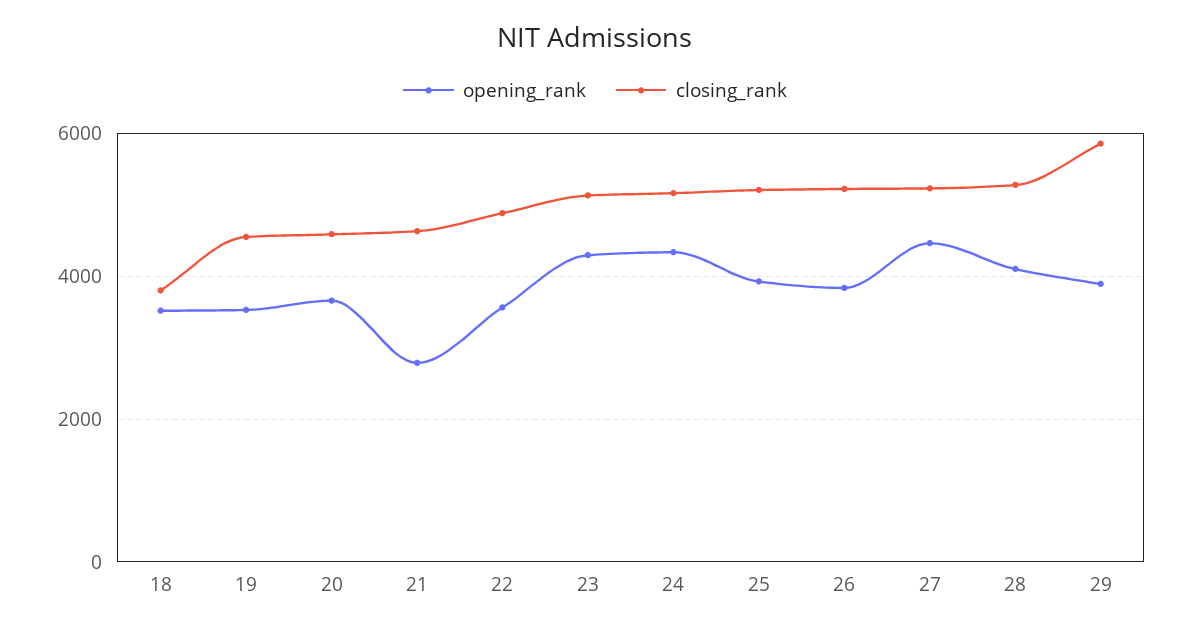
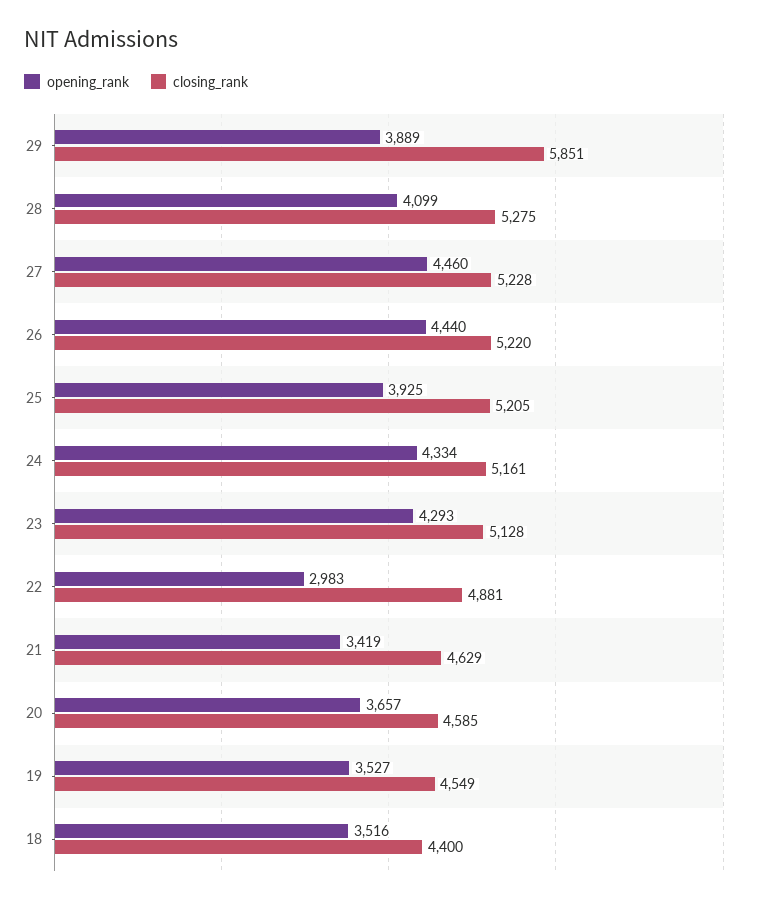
  {
    "opening_rank": {
      "18": 3516,
      "19": 3527,
      "20": 3657,
-     "21": 2800,
+     "21": 3419,
-     "22": 3600,
+     "22": 2983,
      "23": 4293,
      "24": 4334,
      "25": 3925,
-     "26": 3800,
+     "26": 4440,
      "27": 4460,
      "28": 4099,
      "29": 3889
    },
    "closing_rank": {
-     "18": 3800,
+     "18": 4400,
      "19": 4549,
      "20": 4585,
      "21": 4629,
      "22": 4881,
      "23": 5128,
      "24": 5161,
      "25": 5205,
      "26": 5220,
      "27": 5228,
      "28": 5275,
      "29": 5851
    }
  }

